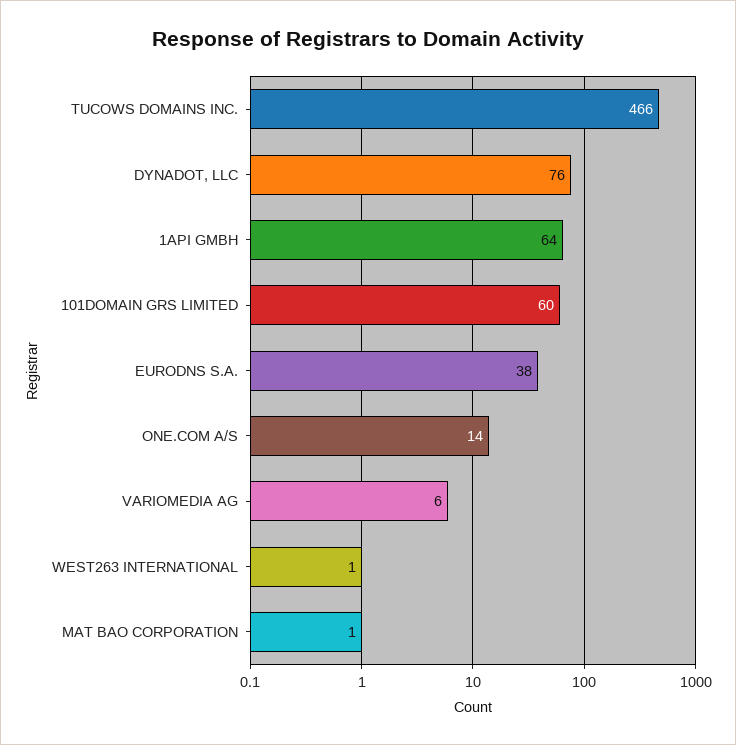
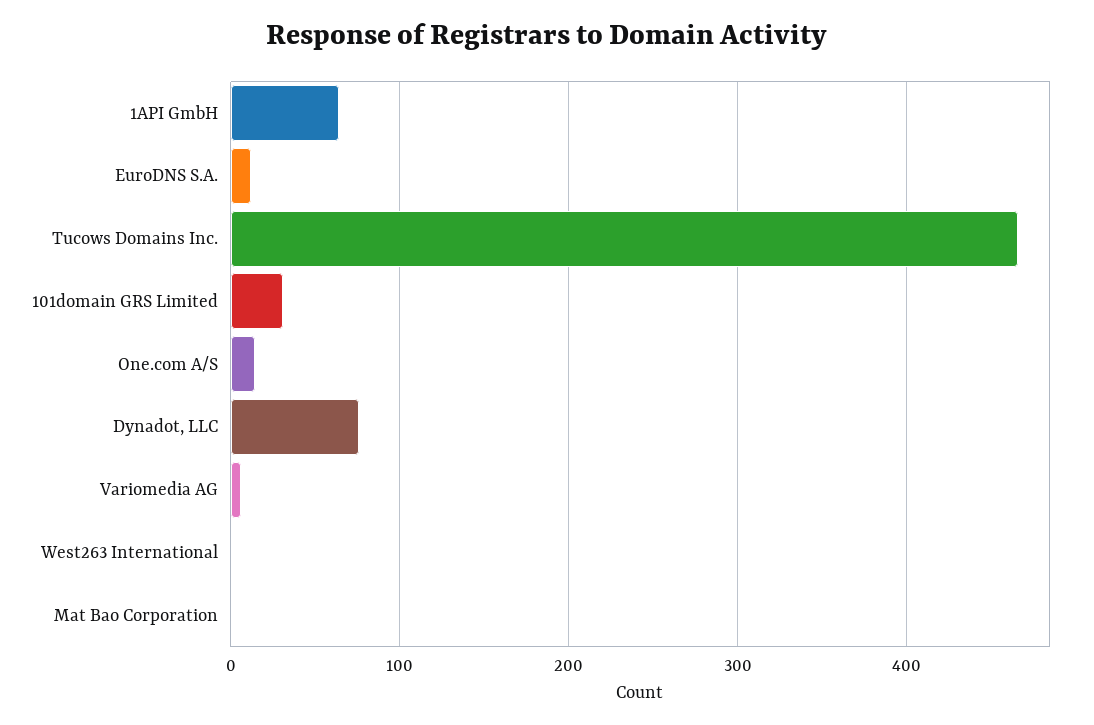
  {
    "TUCOWS DOMAINS INC.": 466,
    "DYNADOT, LLC": 76,
    "1API GMBH": 64,
-   "101DOMAIN GRS LIMITED": 60,
+   "101DOMAIN GRS LIMITED": 30,
-   "EURODNS S.A.": 38,
+   "EURODNS S.A.": 10,
    "ONE.COM A/S": 14,
    "VARIOMEDIA AG": 6,
    "WEST263 INTERNATIONAL": 1,
    "MAT BAO CORPORATION": 1
  }

